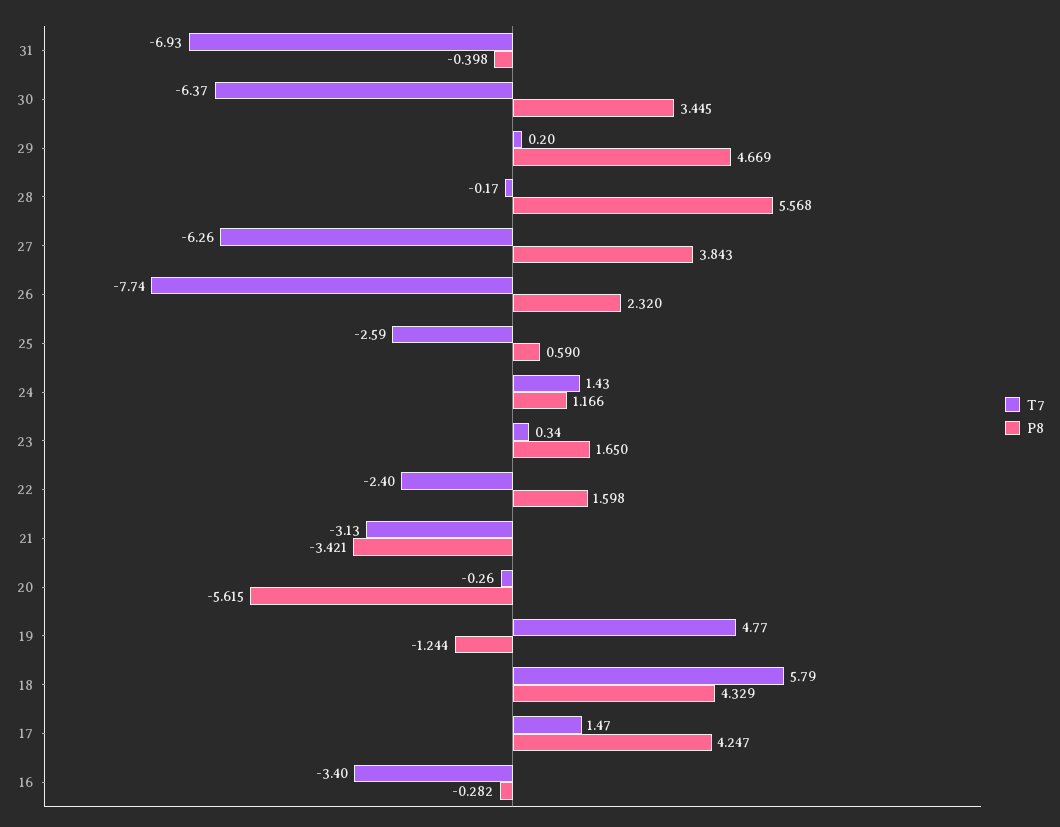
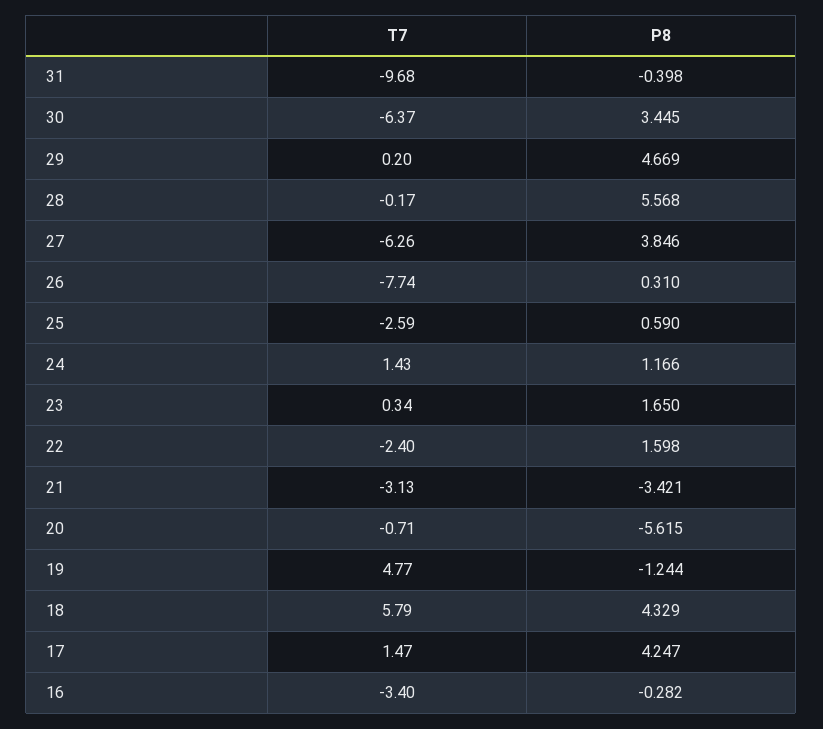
  {
    "T7": {
-     "31": -6.93,
+     "31": -9.68,
      "30": -6.37,
      "29": 0.2,
      "28": -0.17,
      "27": -6.26,
      "26": -7.74,
      "25": -2.59,
      "24": 1.43,
      "23": 0.34,
      "22": -2.4,
      "21": -3.13,
-     "20": -0.26,
+     "20": -0.71,
      "19": 4.77,
      "18": 5.79,
      "17": 1.47,
      "16": -3.4
    },
    "P8": {
      "31": -0.398,
      "30": 3.445,
      "29": 4.669,
      "28": 5.568,
-     "27": 3.843,
+     "27": 3.846,
-     "26": 2.32,
+     "26": 0.31,
      "25": 0.59,
      "24": 1.166,
      "23": 1.65,
      "22": 1.598,
      "21": -3.421,
      "20": -5.615,
      "19": -1.244,
      "18": 4.329,
      "17": 4.247,
      "16": -0.282
    }
  }

